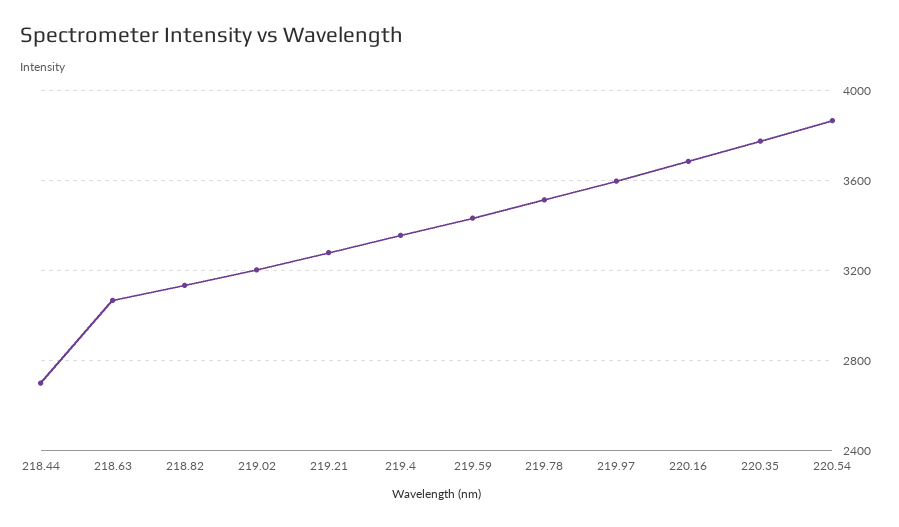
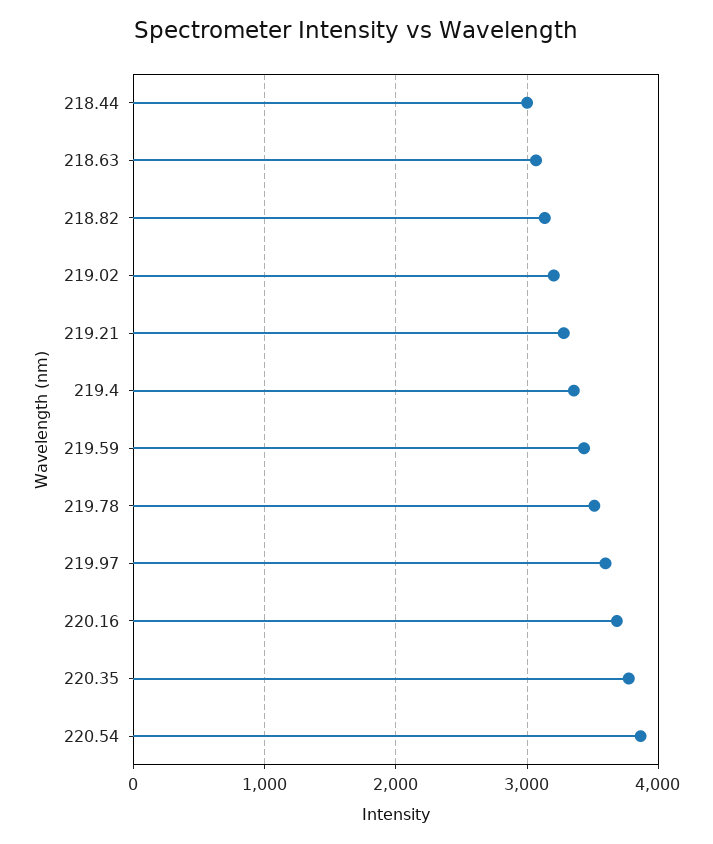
  {
-   "218.44": 2700,
+   "218.44": 3000,
    "218.63": 3050,
    "218.82": 3150,
    "219.02": 3200,
    "219.21": 3300,
    "219.4": 3350,
    "219.59": 3450,
    "219.78": 3500,
    "219.97": 3600,
    "220.16": 3700,
    "220.35": 3750,
    "220.54": 3850
  }

